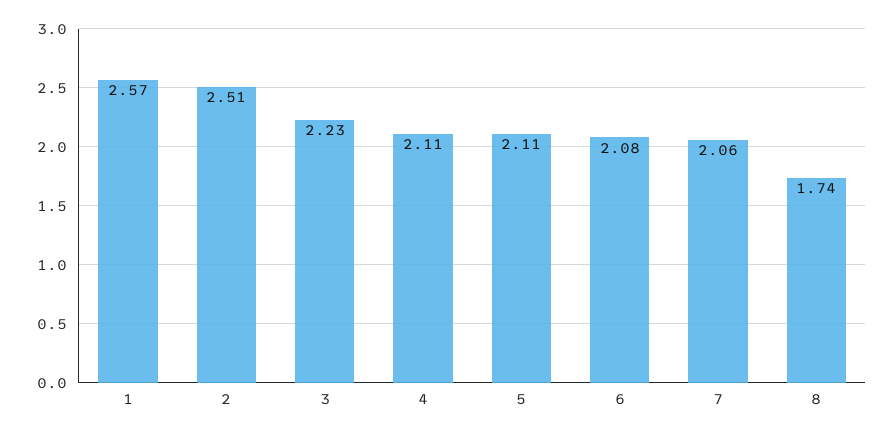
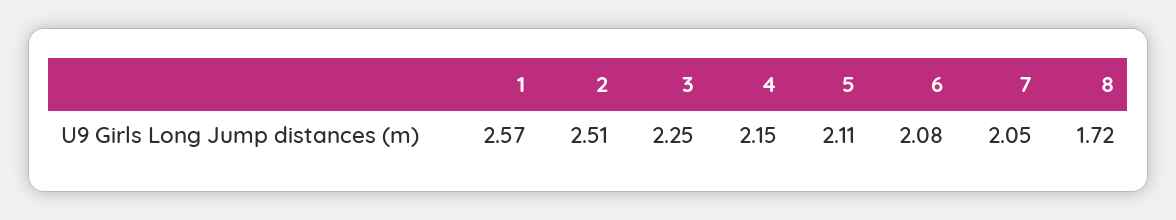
  {
    "1": 2.57,
    "2": 2.51,
-   "3": 2.23,
+   "3": 2.25,
-   "4": 2.11,
+   "4": 2.15,
    "5": 2.11,
    "6": 2.08,
-   "7": 2.06,
+   "7": 2.05,
-   "8": 1.74
+   "8": 1.72
  }

